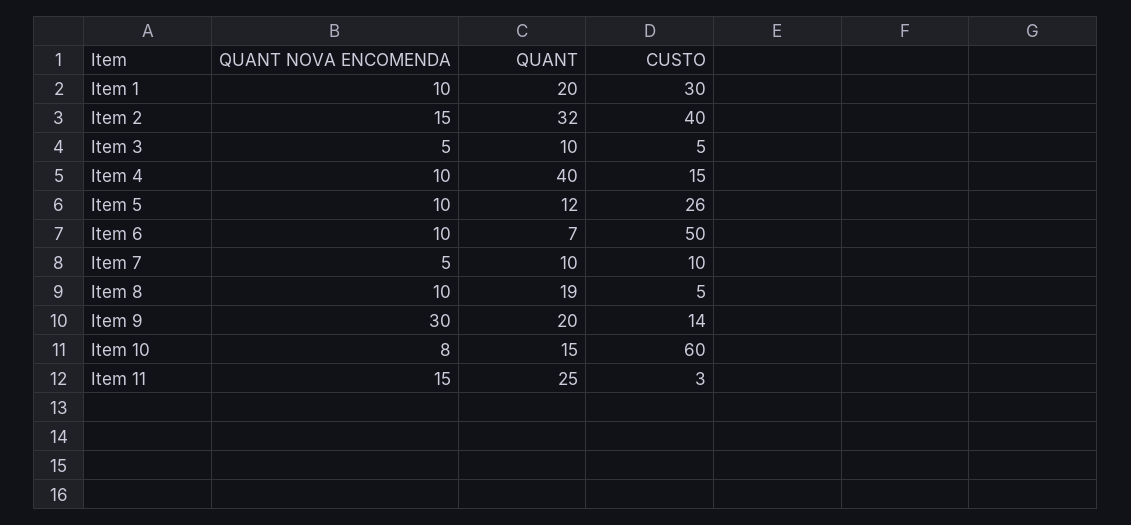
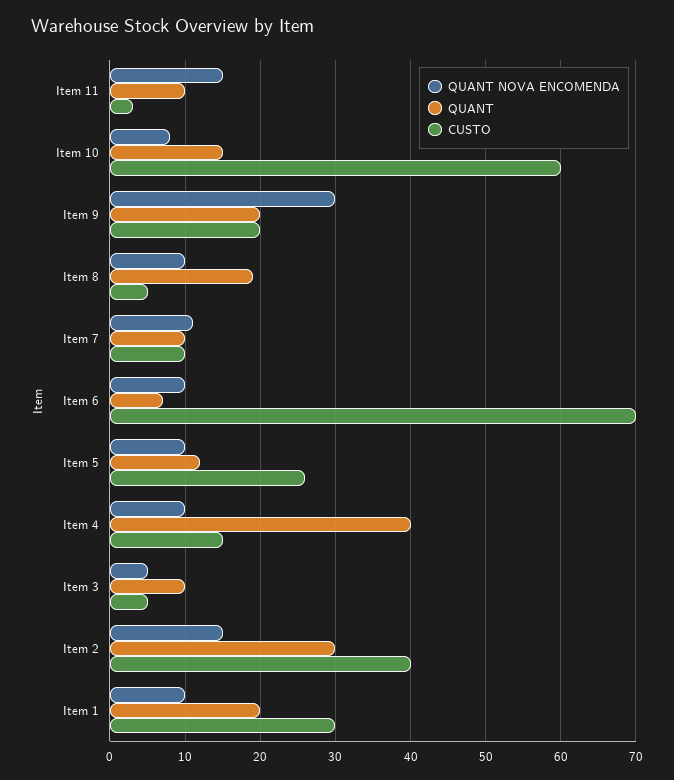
  {
    "QUANT NOVA ENCOMENDA": {
      "Item 1": 10,
      "Item 2": 15,
      "Item 3": 5,
      "Item 4": 10,
      "Item 5": 10,
      "Item 6": 10,
-     "Item 7": 5,
+     "Item 7": 11,
      "Item 8": 10,
      "Item 9": 30,
      "Item 10": 8,
      "Item 11": 15
    },
    "QUANT": {
      "Item 1": 20,
-     "Item 2": 32,
+     "Item 2": 30,
      "Item 3": 10,
      "Item 4": 40,
      "Item 5": 12,
      "Item 6": 7,
      "Item 7": 10,
      "Item 8": 19,
      "Item 9": 20,
      "Item 10": 15,
-     "Item 11": 25
+     "Item 11": 10
    },
    "CUSTO": {
      "Item 1": 30,
      "Item 2": 40,
      "Item 3": 5,
      "Item 4": 15,
      "Item 5": 26,
-     "Item 6": 50,
+     "Item 6": 70,
      "Item 7": 10,
      "Item 8": 5,
-     "Item 9": 14,
+     "Item 9": 20,
      "Item 10": 60,
      "Item 11": 3
    }
  }

